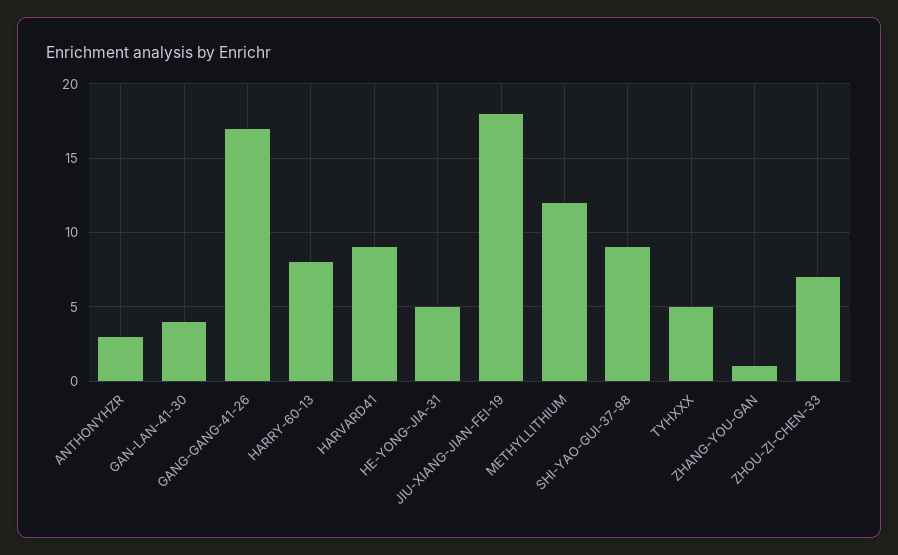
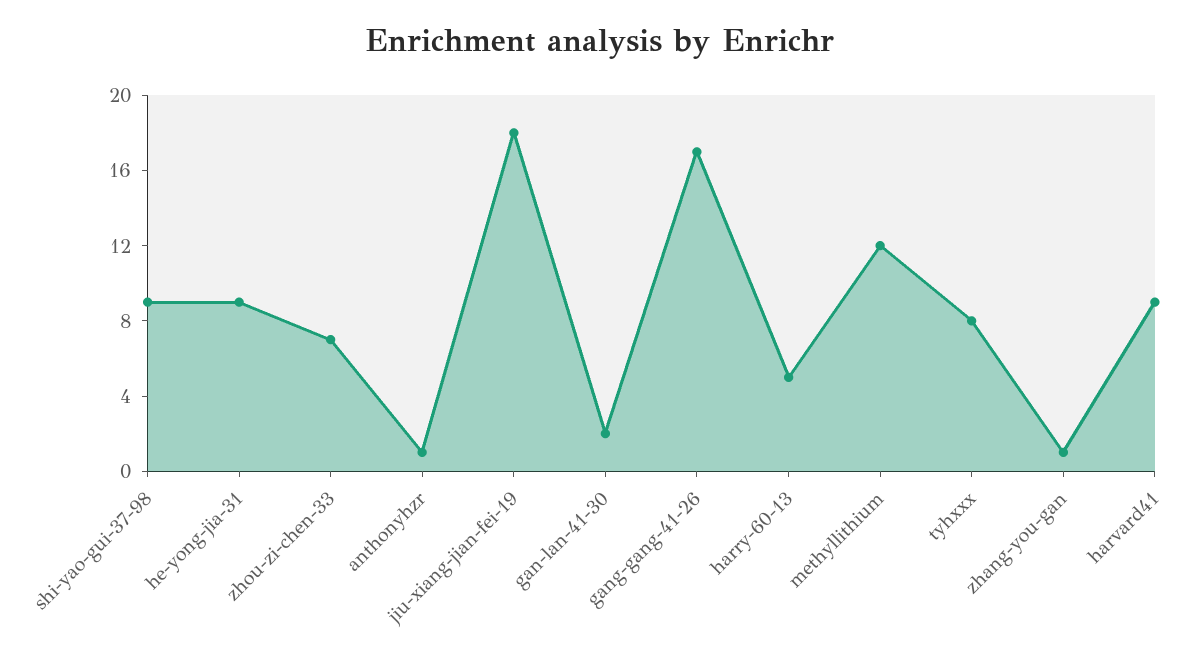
  {
-   "ANTHONYHZR": 3,
+   "ANTHONYHZR": 1,
-   "GAN-LAN-41-30": 4,
+   "GAN-LAN-41-30": 2,
    "GANG-GANG-41-26": 17,
-   "HARRY-60-13": 8,
+   "HARRY-60-13": 5,
    "HARVARD41": 9,
-   "HE-YONG-JIA-31": 5,
+   "HE-YONG-JIA-31": 9,
    "JIU-XIANG-JIAN-FEI-19": 18,
    "METHYLLITHIUM": 12,
    "SHI-YAO-GUI-37-98": 9,
-   "TYHXXX": 5,
+   "TYHXXX": 8,
    "ZHANG-YOU-GAN": 1,
    "ZHOU-ZI-CHEN-33": 7
  }

